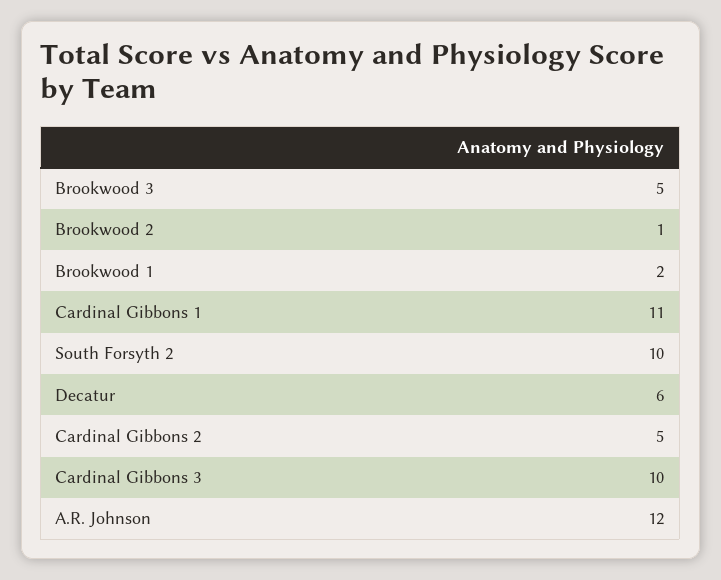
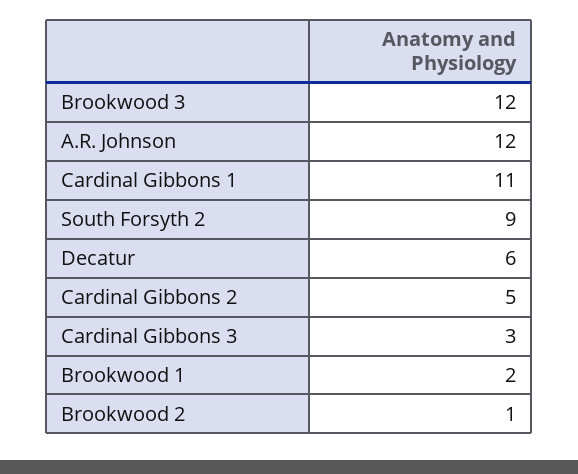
  {
-   "Brookwood 3": 5,
+   "Brookwood 3": 12,
    "Brookwood 2": 1,
    "Brookwood 1": 2,
    "Cardinal Gibbons 1": 11,
-   "South Forsyth 2": 10,
+   "South Forsyth 2": 9,
    "Decatur": 6,
    "Cardinal Gibbons 2": 5,
-   "Cardinal Gibbons 3": 10,
+   "Cardinal Gibbons 3": 3,
    "A.R. Johnson": 12
  }

